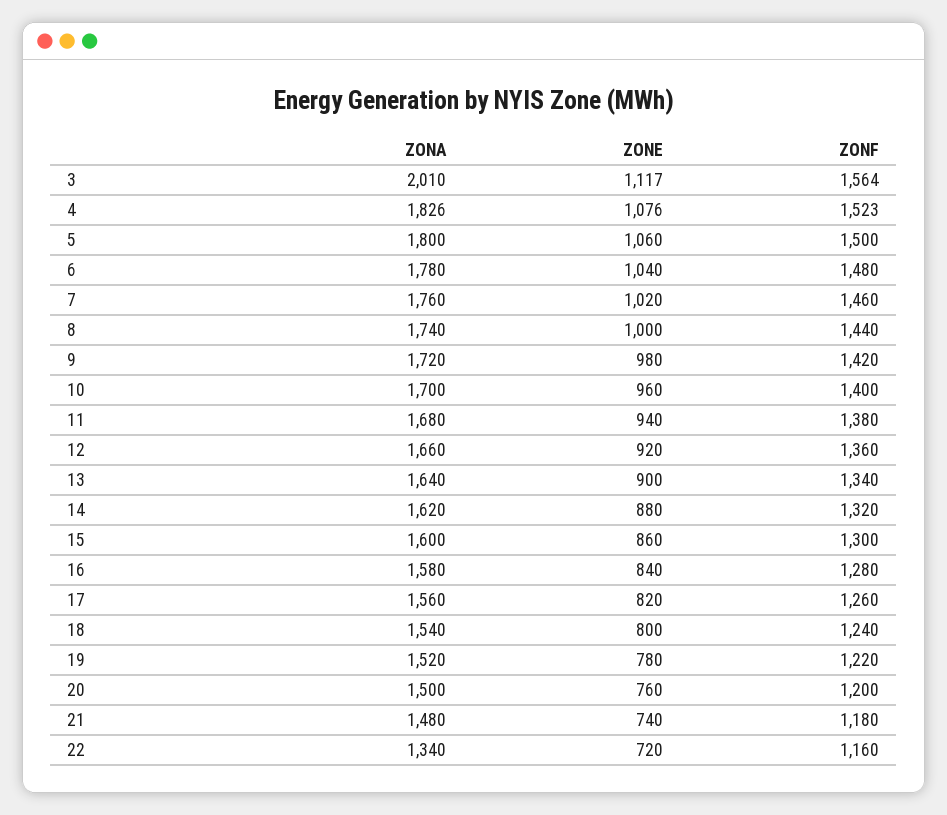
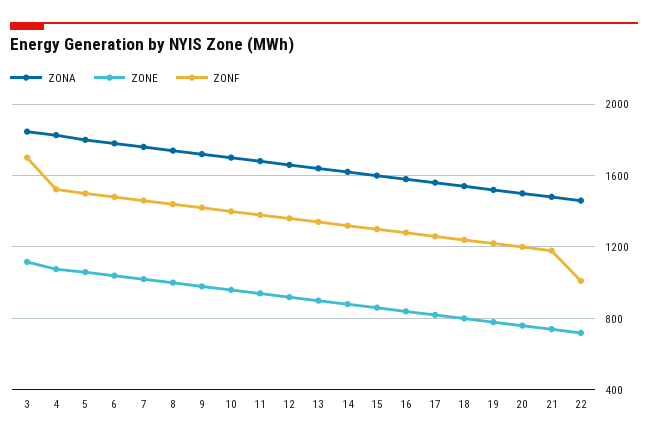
  {
    "ZONA": {
-     "3": 2010,
+     "3": 1850,
      "4": 1826,
      "5": 1800,
      "6": 1780,
      "7": 1760,
      "8": 1740,
      "9": 1720,
      "10": 1700,
      "11": 1680,
      "12": 1660,
      "13": 1640,
      "14": 1620,
      "15": 1600,
      "16": 1580,
      "17": 1560,
      "18": 1540,
      "19": 1520,
      "20": 1500,
      "21": 1480,
-     "22": 1340
+     "22": 1450
    },
    "ZONE": {
      "3": 1117,
      "4": 1076,
      "5": 1060,
      "6": 1040,
      "7": 1020,
      "8": 1000,
      "9": 980,
      "10": 960,
      "11": 940,
      "12": 920,
      "13": 900,
      "14": 880,
      "15": 860,
      "16": 840,
      "17": 820,
      "18": 800,
      "19": 780,
      "20": 760,
      "21": 740,
      "22": 720
    },
    "ZONF": {
-     "3": 1564,
+     "3": 1700,
      "4": 1523,
      "5": 1500,
      "6": 1480,
      "7": 1460,
      "8": 1440,
      "9": 1420,
      "10": 1400,
      "11": 1380,
      "12": 1360,
      "13": 1340,
      "14": 1320,
      "15": 1300,
      "16": 1280,
      "17": 1260,
      "18": 1240,
      "19": 1220,
      "20": 1200,
      "21": 1180,
-     "22": 1160
+     "22": 1000
    }
  }

